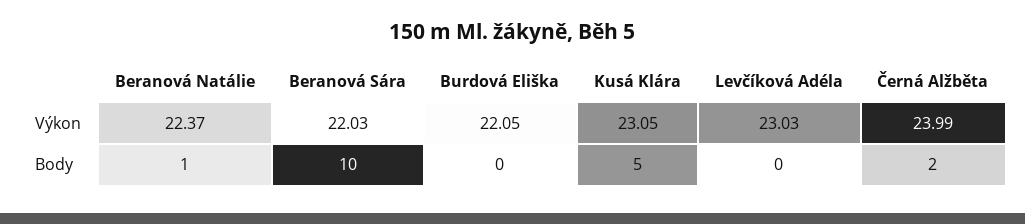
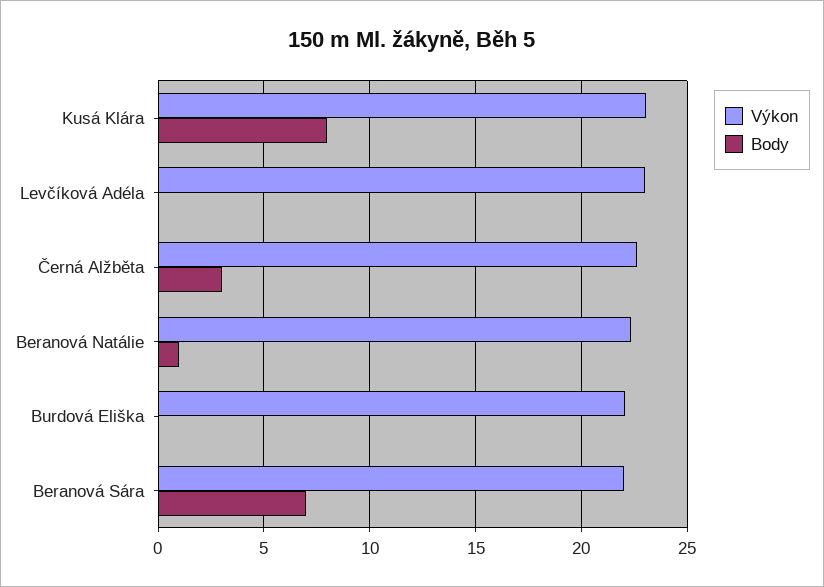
  {
    "Výkon": {
      "Beranová Natálie": 22.37,
      "Beranová Sára": 22.03,
      "Burdová Eliška": 22.05,
      "Kusá Klára": 23.05,
      "Levčíková Adéla": 23.03,
-     "Černá Alžběta": 23.99
+     "Černá Alžběta": 22.5
    },
    "Body": {
      "Beranová Natálie": 1,
-     "Beranová Sára": 10,
+     "Beranová Sára": 7,
      "Burdová Eliška": 0,
-     "Kusá Klára": 5,
+     "Kusá Klára": 8,
      "Levčíková Adéla": 0,
-     "Černá Alžběta": 2
+     "Černá Alžběta": 3
    }
  }

